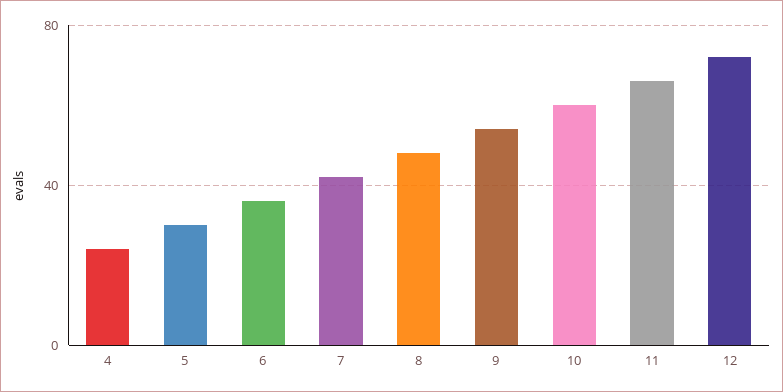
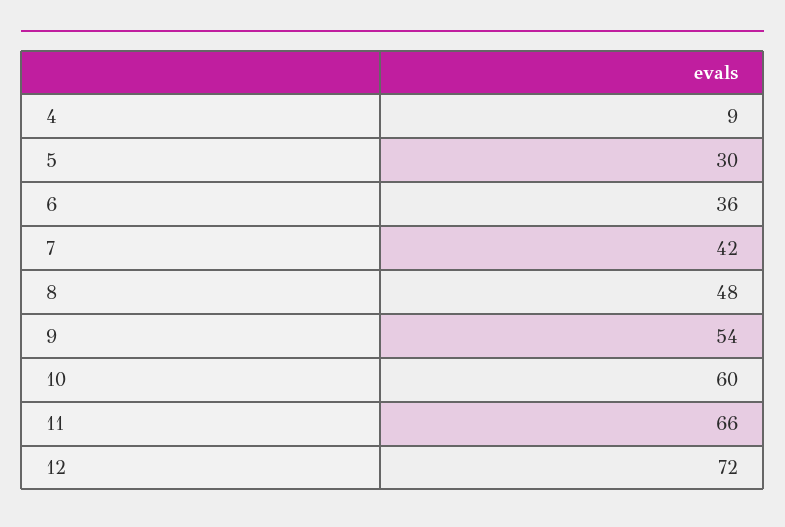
  {
-   "4": 25,
+   "4": 9,
    "5": 30,
    "6": 36,
    "7": 42,
    "8": 48,
    "9": 54,
    "10": 60,
    "11": 66,
    "12": 72
  }

